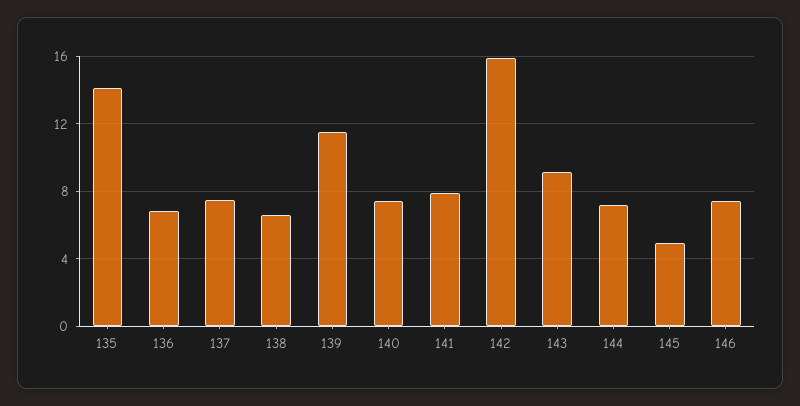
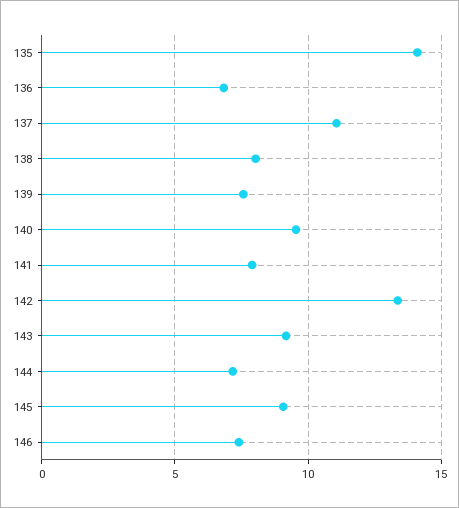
  {
    "135": 14,
    "136": 7,
-   "137": 7.5,
+   "137": 11,
-   "138": 6.5,
+   "138": 8,
-   "139": 11.5,
+   "139": 7.5,
-   "140": 7.5,
+   "140": 9.5,
    "141": 8,
-   "142": 16,
+   "142": 13.5,
    "143": 9,
    "144": 7,
-   "145": 5,
+   "145": 9,
    "146": 7.5
  }

